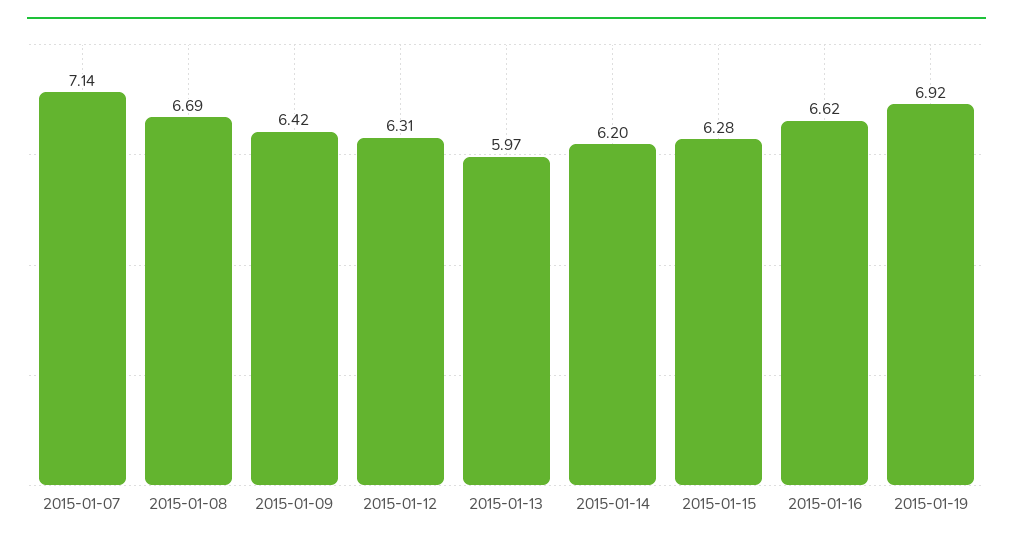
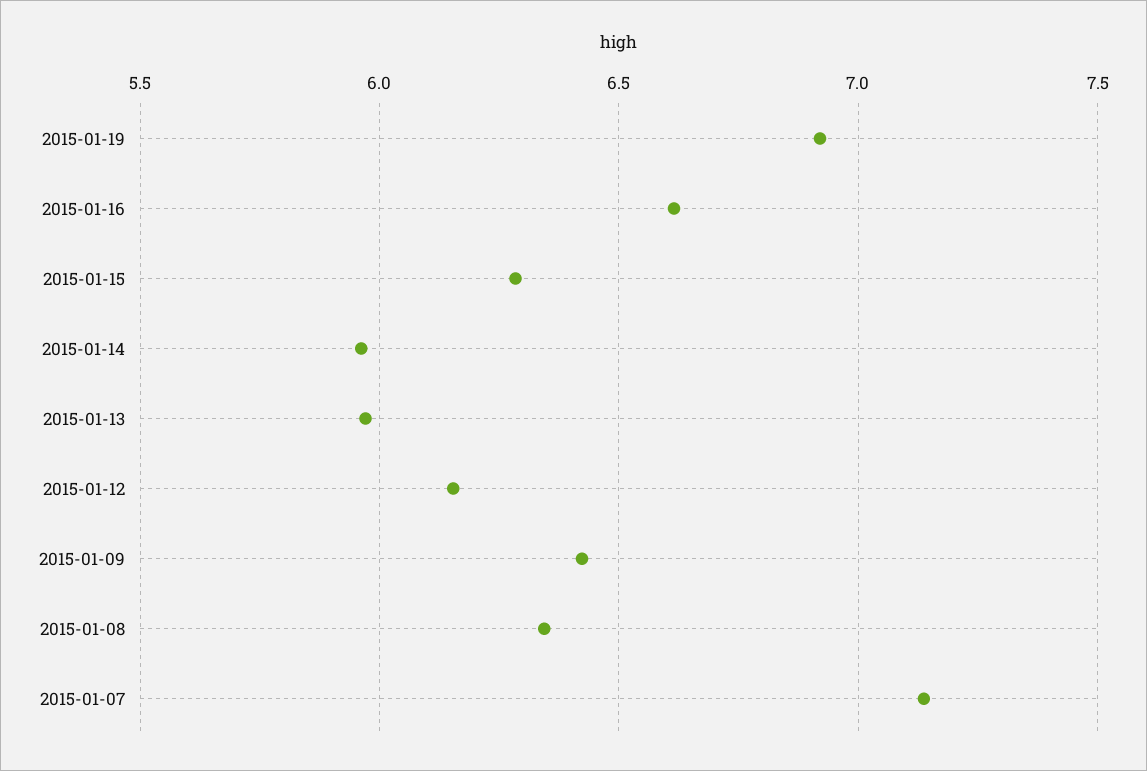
  {
    "2015-01-07": 7.14,
-   "2015-01-08": 6.69,
+   "2015-01-08": 6.35,
    "2015-01-09": 6.42,
-   "2015-01-12": 6.31,
+   "2015-01-12": 6.15,
    "2015-01-13": 5.97,
-   "2015-01-14": 6.2,
+   "2015-01-14": 5.95,
    "2015-01-15": 6.28,
    "2015-01-16": 6.62,
    "2015-01-19": 6.92
  }

